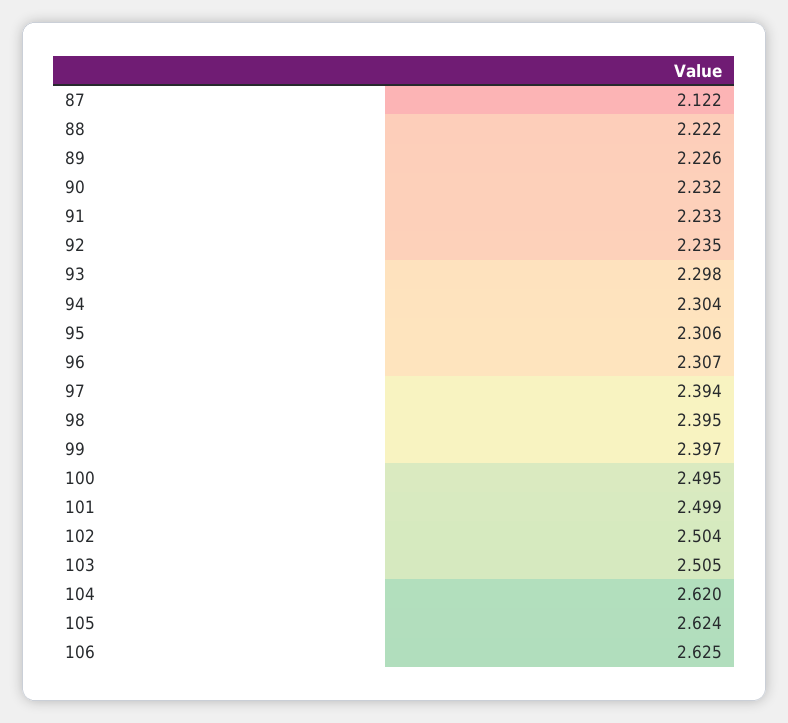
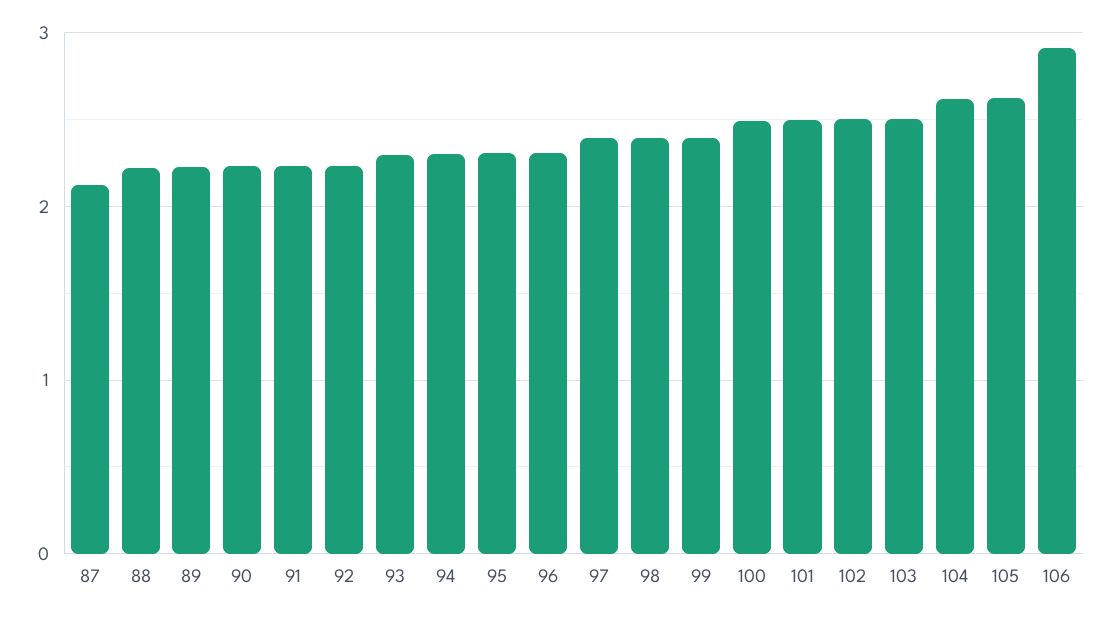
  {
    "87": 2.122,
    "88": 2.222,
    "89": 2.226,
    "90": 2.232,
    "91": 2.233,
    "92": 2.235,
    "93": 2.298,
    "94": 2.304,
    "95": 2.306,
    "96": 2.307,
    "97": 2.394,
    "98": 2.395,
    "99": 2.397,
    "100": 2.495,
    "101": 2.499,
    "102": 2.504,
    "103": 2.505,
    "104": 2.62,
    "105": 2.624,
-   "106": 2.625
+   "106": 2.9
  }

